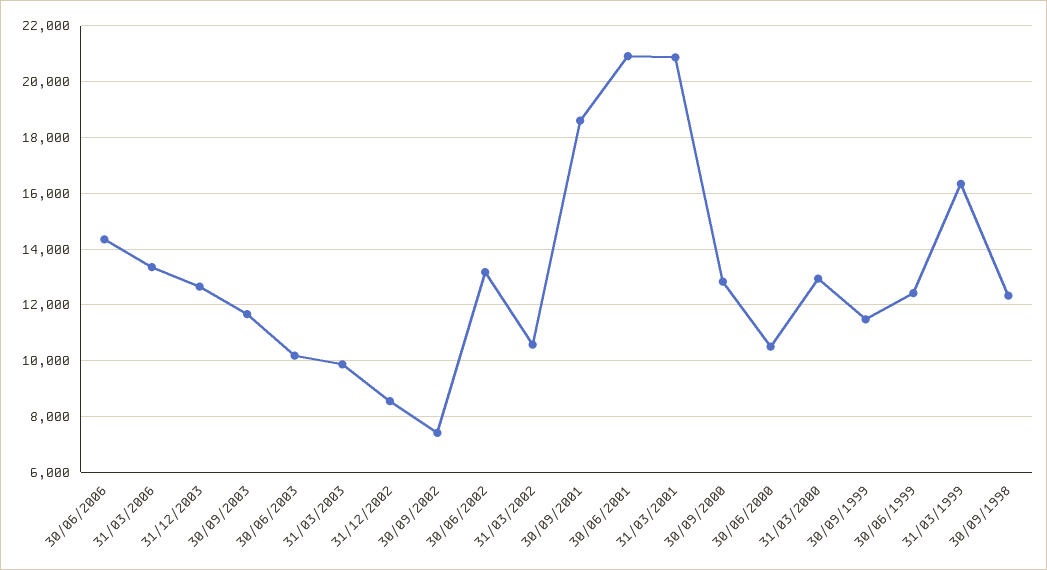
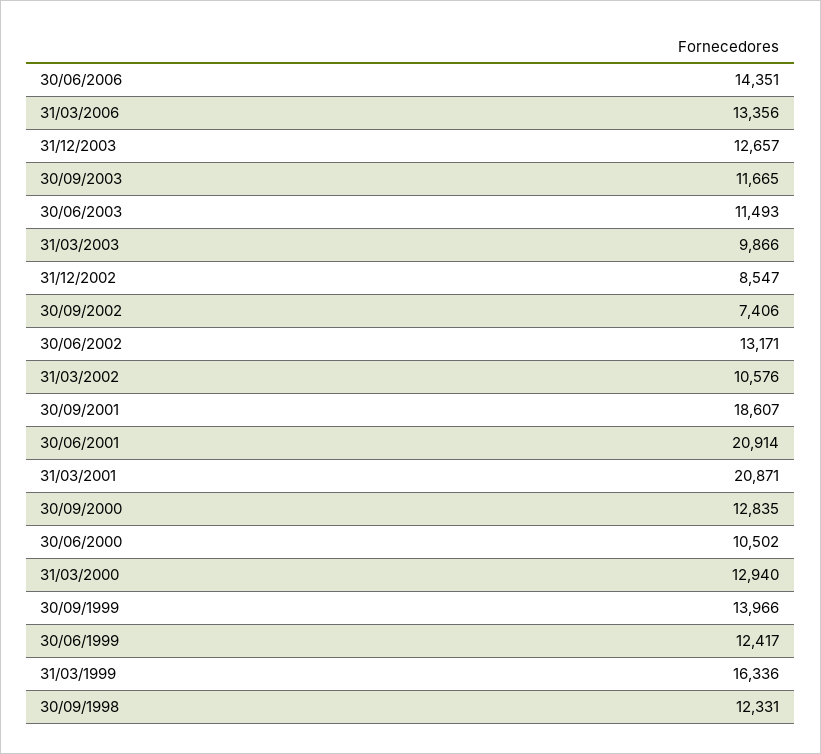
  {
    "30/06/2006": 14351,
    "31/03/2006": 13356,
    "31/12/2003": 12657,
    "30/09/2003": 11665,
-   "30/06/2003": 10250,
+   "30/06/2003": 11493,
    "31/03/2003": 9866,
    "31/12/2002": 8547,
    "30/09/2002": 7406,
    "30/06/2002": 13171,
    "31/03/2002": 10576,
    "30/09/2001": 18607,
    "30/06/2001": 20914,
    "31/03/2001": 20871,
    "30/09/2000": 12835,
    "30/06/2000": 10502,
    "31/03/2000": 12940,
-   "30/09/1999": 11500,
+   "30/09/1999": 13966,
    "30/06/1999": 12417,
    "31/03/1999": 16336,
    "30/09/1998": 12331
  }

